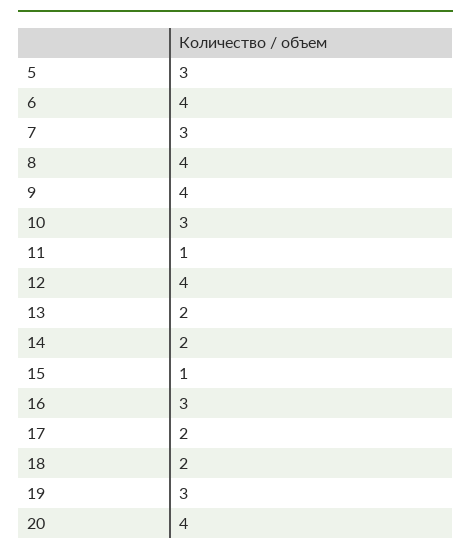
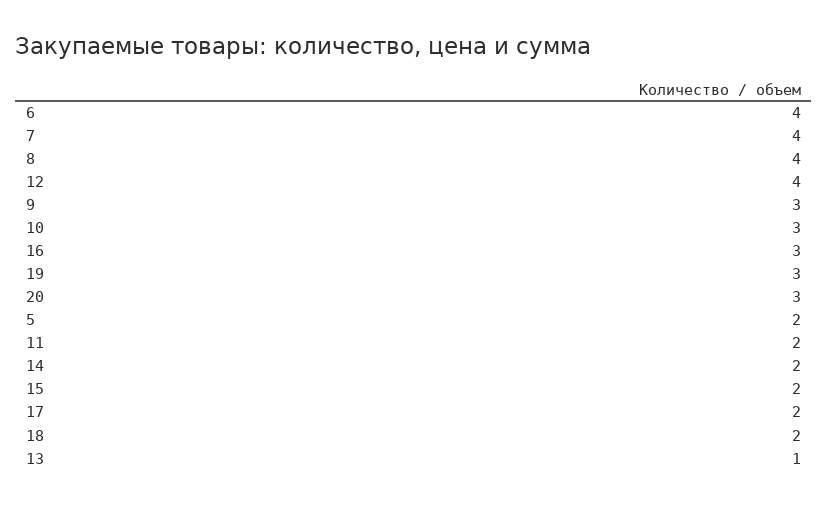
  {
-   "5": 3,
+   "5": 2,
    "6": 4,
-   "7": 3,
+   "7": 4,
    "8": 4,
-   "9": 4,
+   "9": 3,
    "10": 3,
-   "11": 1,
+   "11": 2,
    "12": 4,
-   "13": 2,
+   "13": 1,
    "14": 2,
-   "15": 1,
+   "15": 2,
    "16": 3,
    "17": 2,
    "18": 2,
    "19": 3,
-   "20": 4
+   "20": 3
  }

